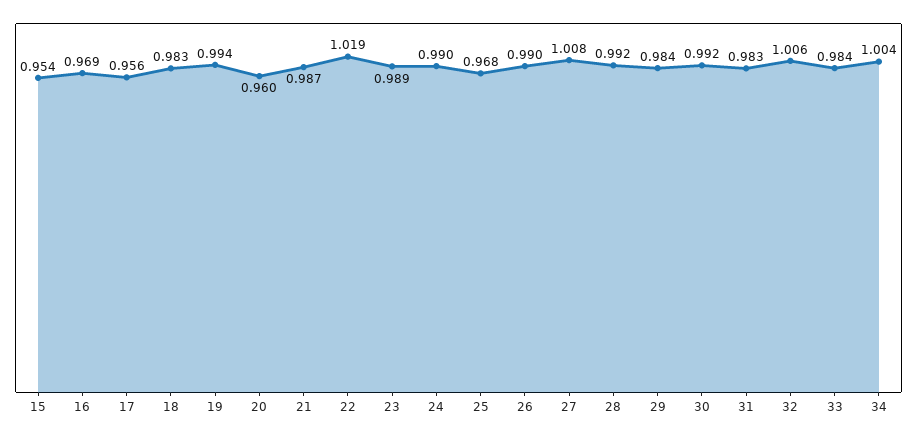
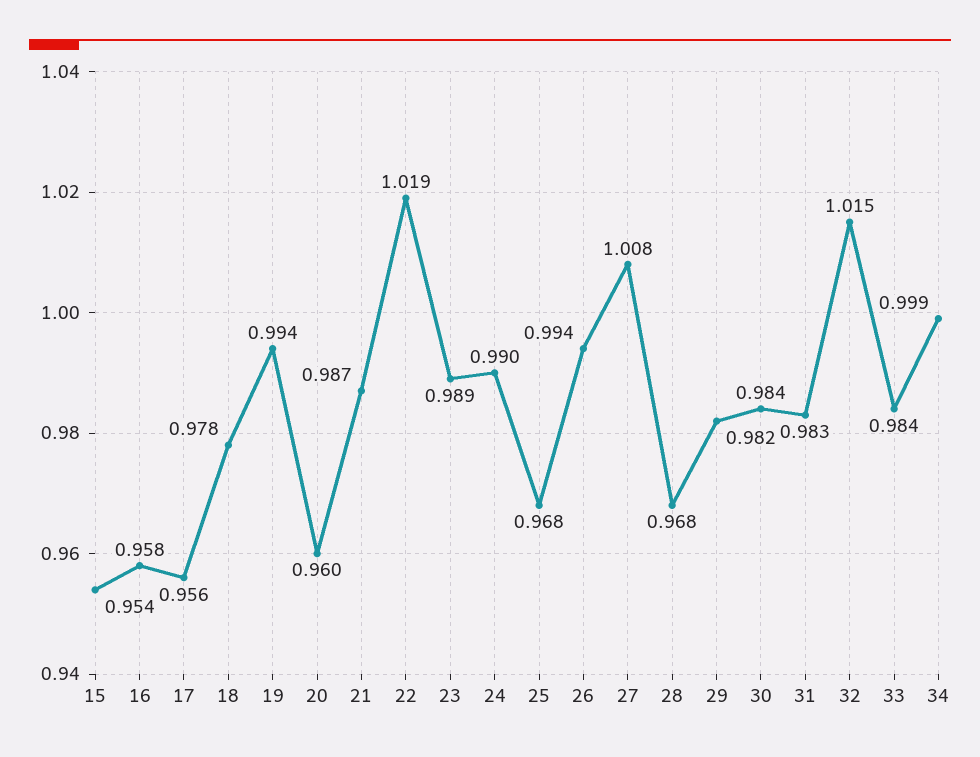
  {
    "15": 0.954,
-   "16": 0.969,
+   "16": 0.958,
    "17": 0.956,
-   "18": 0.983,
+   "18": 0.978,
    "19": 0.994,
    "20": 0.96,
    "21": 0.987,
    "22": 1.019,
    "23": 0.989,
    "24": 0.99,
    "25": 0.968,
-   "26": 0.99,
+   "26": 0.994,
    "27": 1.008,
-   "28": 0.992,
+   "28": 0.968,
-   "29": 0.984,
+   "29": 0.982,
-   "30": 0.992,
+   "30": 0.984,
    "31": 0.983,
-   "32": 1.006,
+   "32": 1.015,
    "33": 0.984,
-   "34": 1.004
+   "34": 0.999
  }

